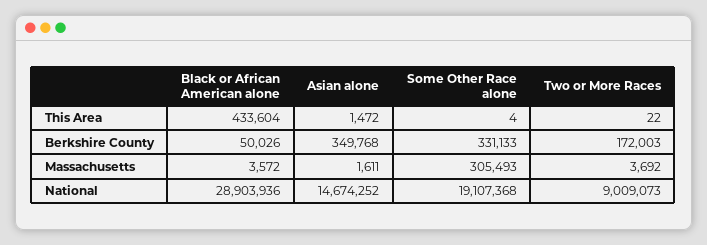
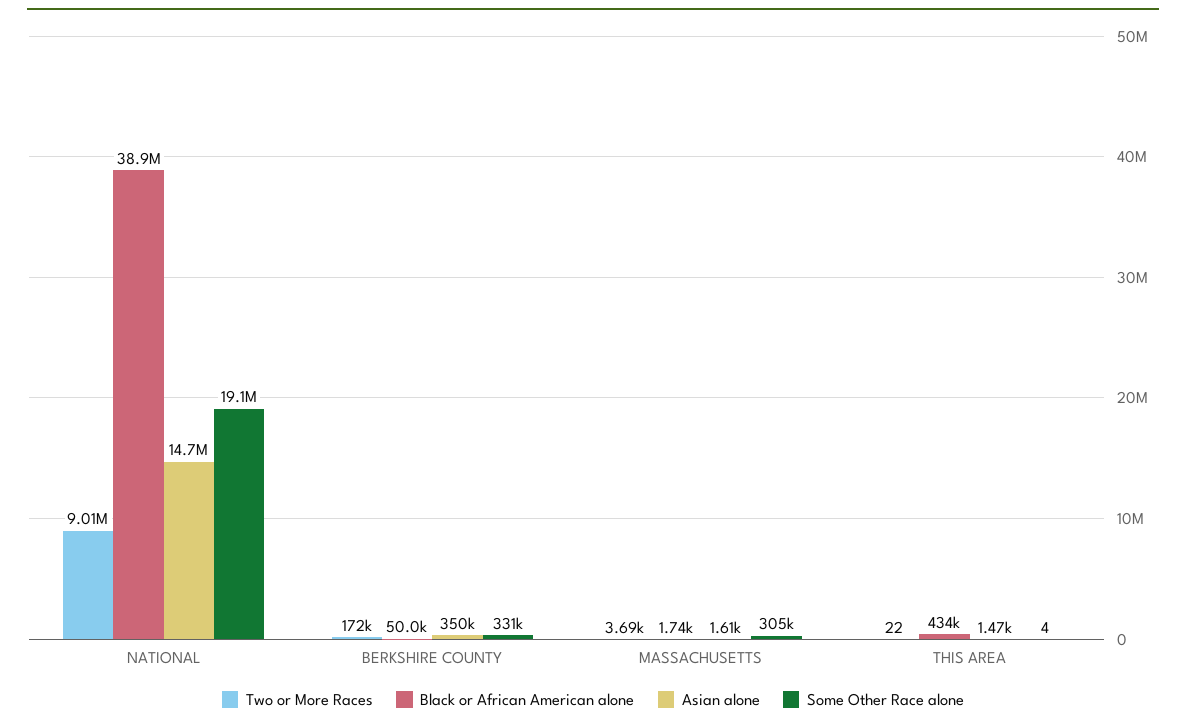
  {
    "Black or African American alone": {
      "This Area": 433604,
      "Berkshire County": 50026,
-     "Massachusetts": 3572,
+     "Massachusetts": 1740,
-     "National": 28903936
+     "National": 38900000
    },
    "Asian alone": {
      "This Area": 1472,
      "Berkshire County": 349768,
      "Massachusetts": 1611,
      "National": 14674252
    },
    "Some Other Race alone": {
      "This Area": 4,
      "Berkshire County": 331133,
      "Massachusetts": 305493,
      "National": 19107368
    },
    "Two or More Races": {
      "This Area": 22,
      "Berkshire County": 172003,
      "Massachusetts": 3692,
      "National": 9009073
    }
  }

